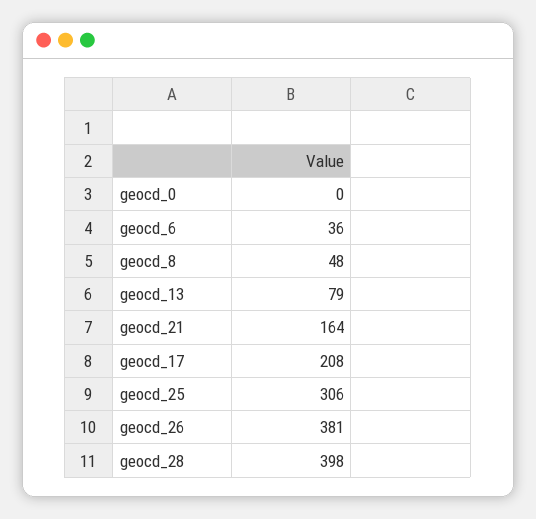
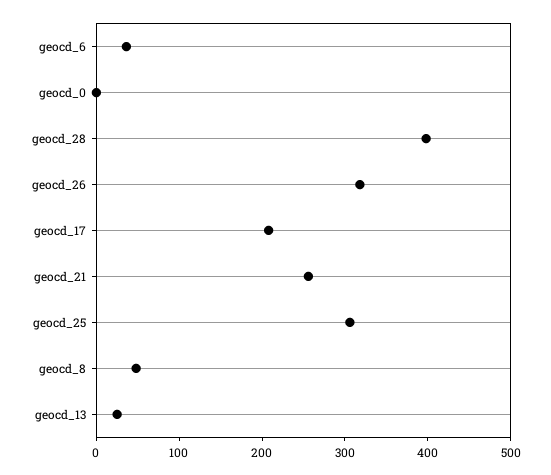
  {
    "geocd_0": 0,
    "geocd_6": 36,
    "geocd_8": 48,
-   "geocd_13": 79,
+   "geocd_13": 20,
-   "geocd_21": 164,
+   "geocd_21": 260,
    "geocd_17": 208,
    "geocd_25": 306,
-   "geocd_26": 381,
+   "geocd_26": 320,
    "geocd_28": 398
  }

